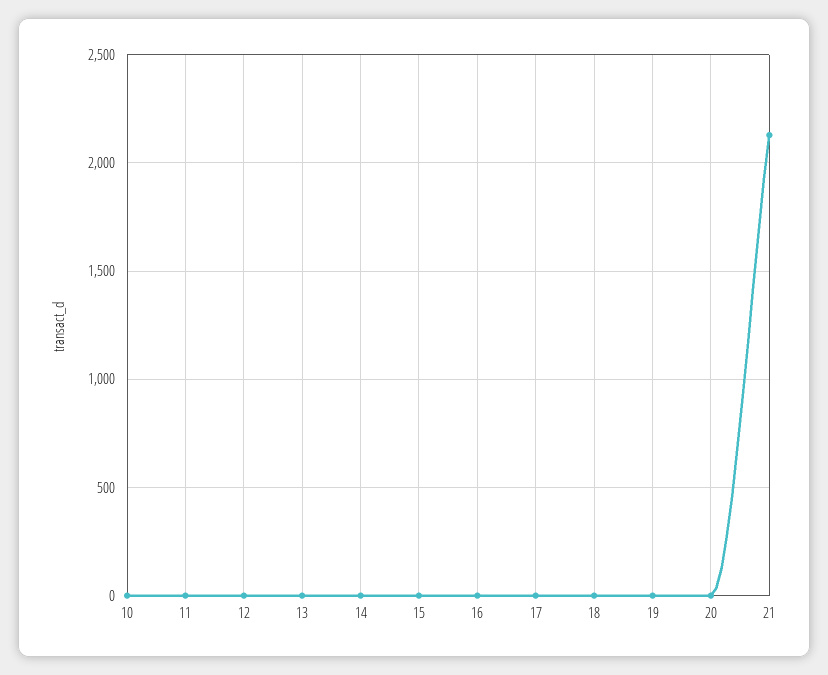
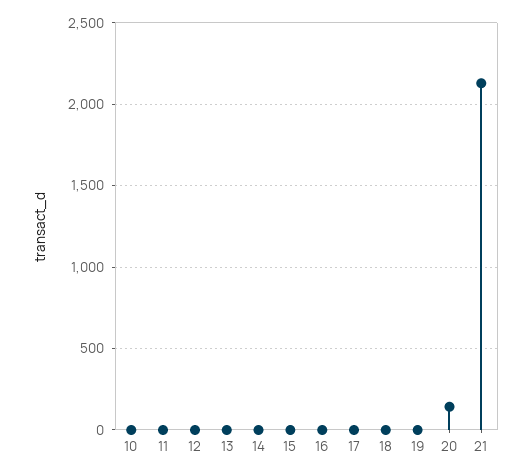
  {
    "10": 0,
    "11": 0,
    "12": 0,
    "13": 0,
    "14": 0,
    "15": 0,
    "16": 0,
    "17": 0,
    "18": 0,
    "19": 0,
-   "20": 0,
+   "20": 150,
    "21": 2150
  }

